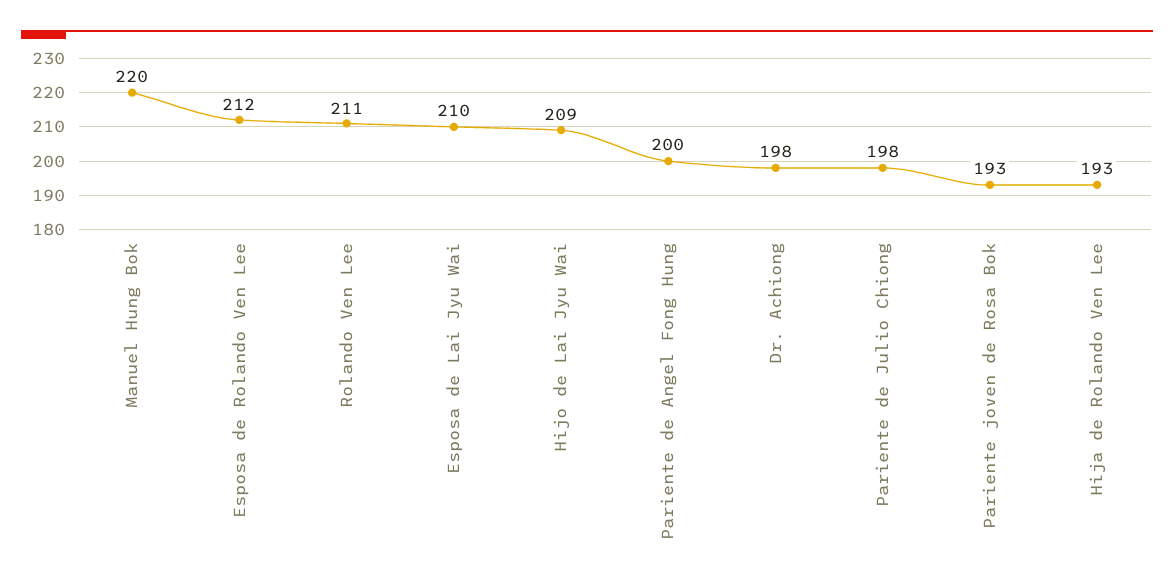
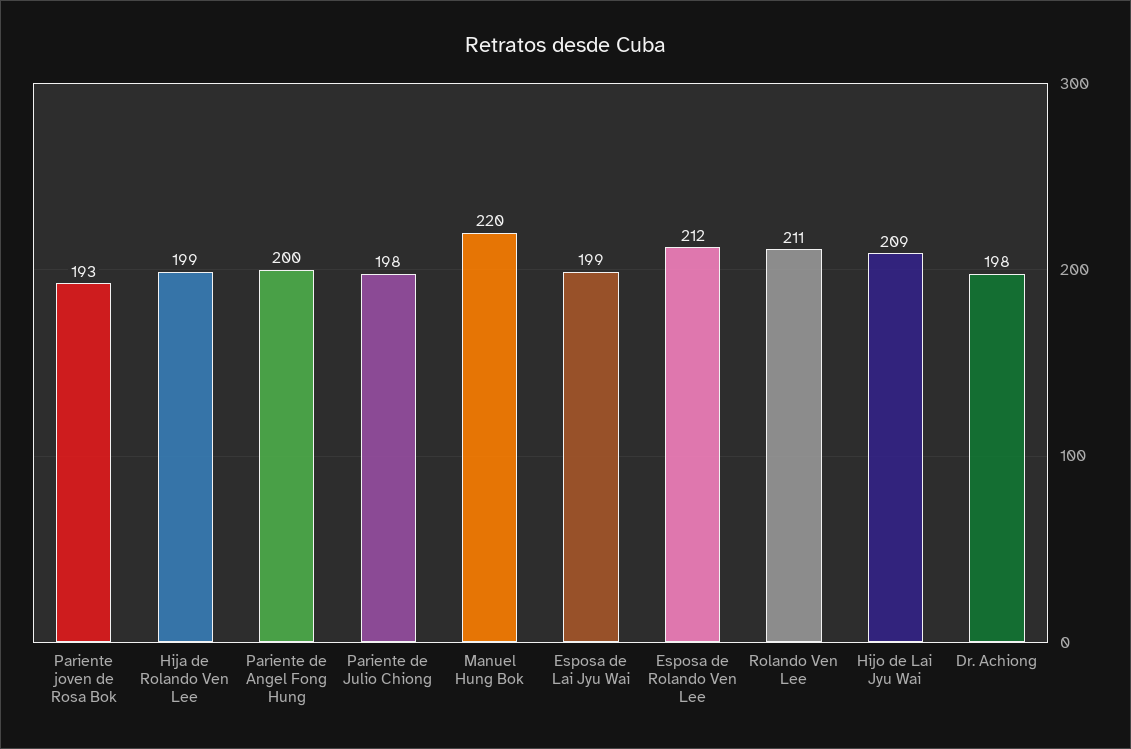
  {
    "Manuel Hung Bok": 220,
    "Esposa de Rolando Ven Lee": 212,
    "Rolando Ven Lee": 211,
-   "Esposa de Lai Jyu Wai": 210,
+   "Esposa de Lai Jyu Wai": 199,
    "Hijo de Lai Jyu Wai": 209,
    "Pariente de Angel Fong Hung": 200,
    "Dr. Achiong": 198,
    "Pariente de Julio Chiong": 198,
    "Pariente joven de Rosa Bok": 193,
-   "Hija de Rolando Ven Lee": 193
+   "Hija de Rolando Ven Lee": 199
  }

